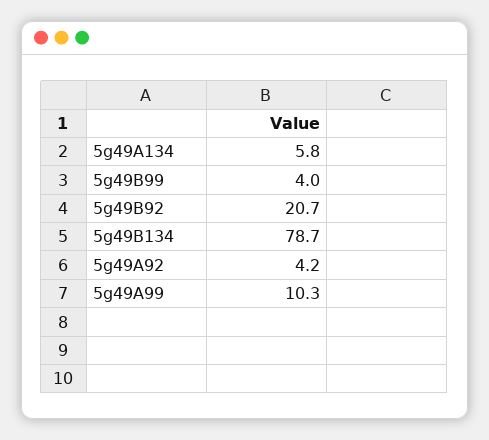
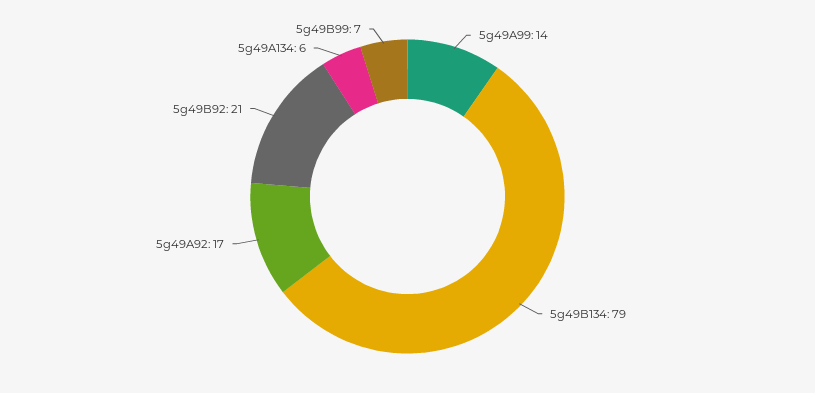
  {
    "5g49A134": 5.8,
-   "5g49B99": 4,
+   "5g49B99": 7,
    "5g49B92": 20.7,
    "5g49B134": 78.7,
-   "5g49A92": 4.2,
+   "5g49A92": 17,
-   "5g49A99": 10.3
+   "5g49A99": 14
  }

